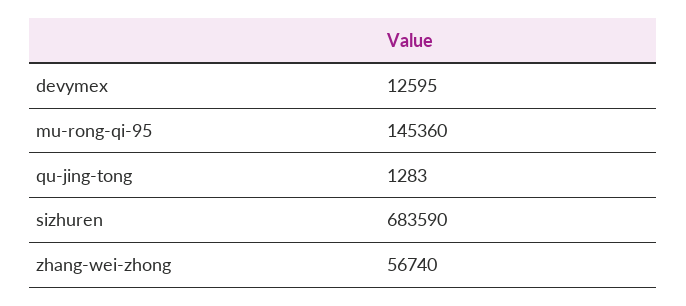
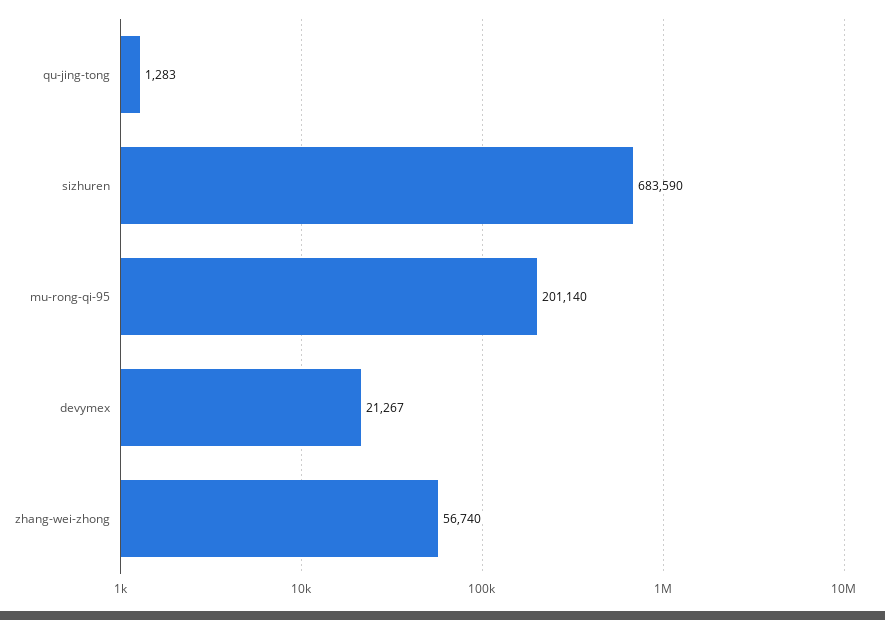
  {
-   "devymex": 12595,
+   "devymex": 21267,
-   "mu-rong-qi-95": 145360,
+   "mu-rong-qi-95": 201140,
    "qu-jing-tong": 1283,
    "sizhuren": 683590,
    "zhang-wei-zhong": 56740
  }

